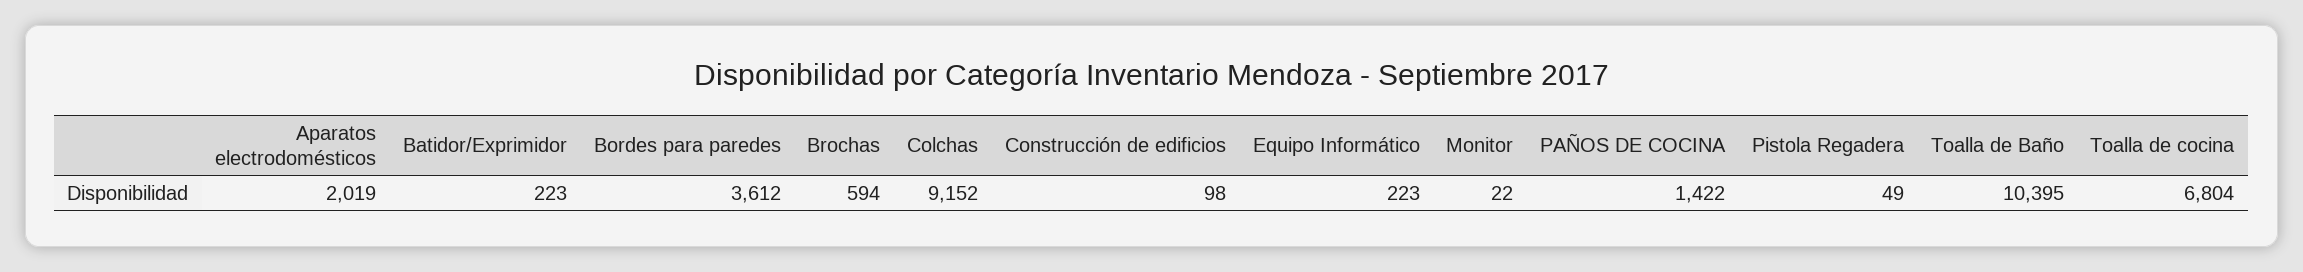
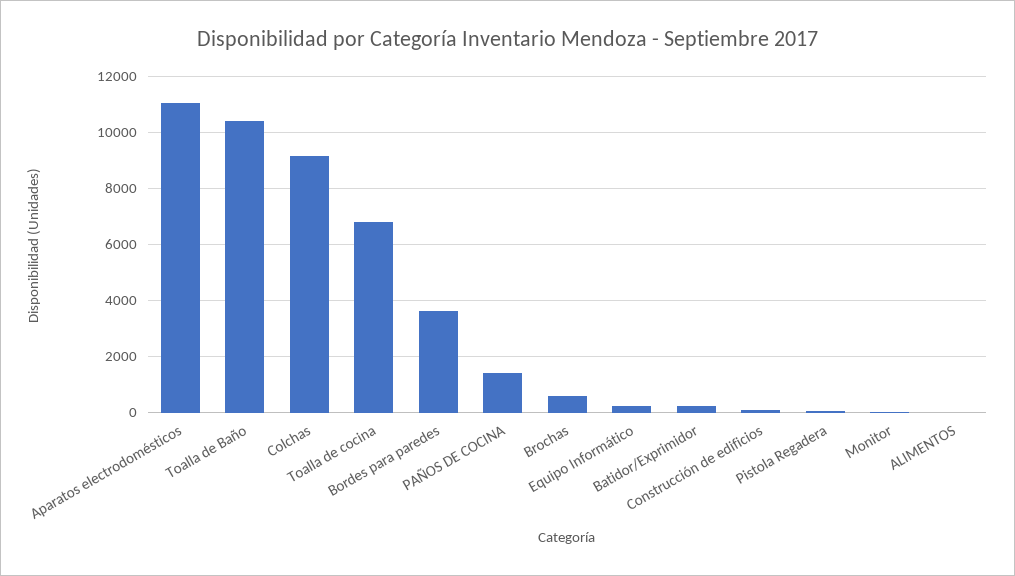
  {
-   "Aparatos electrodomésticos": 2019,
+   "Aparatos electrodomésticos": 11000,
    "Batidor/Exprimidor": 223,
    "Bordes para paredes": 3612,
    "Brochas": 594,
    "Colchas": 9152,
    "Construcción de edificios": 98,
    "Equipo Informático": 223,
    "Monitor": 22,
    "PAÑOS DE COCINA": 1422,
    "Pistola Regadera": 49,
    "Toalla de Baño": 10395,
-   "Toalla de cocina": 6804
+   "Toalla de cocina": 6804,
+   "ALIMENTOS": 0
  }

